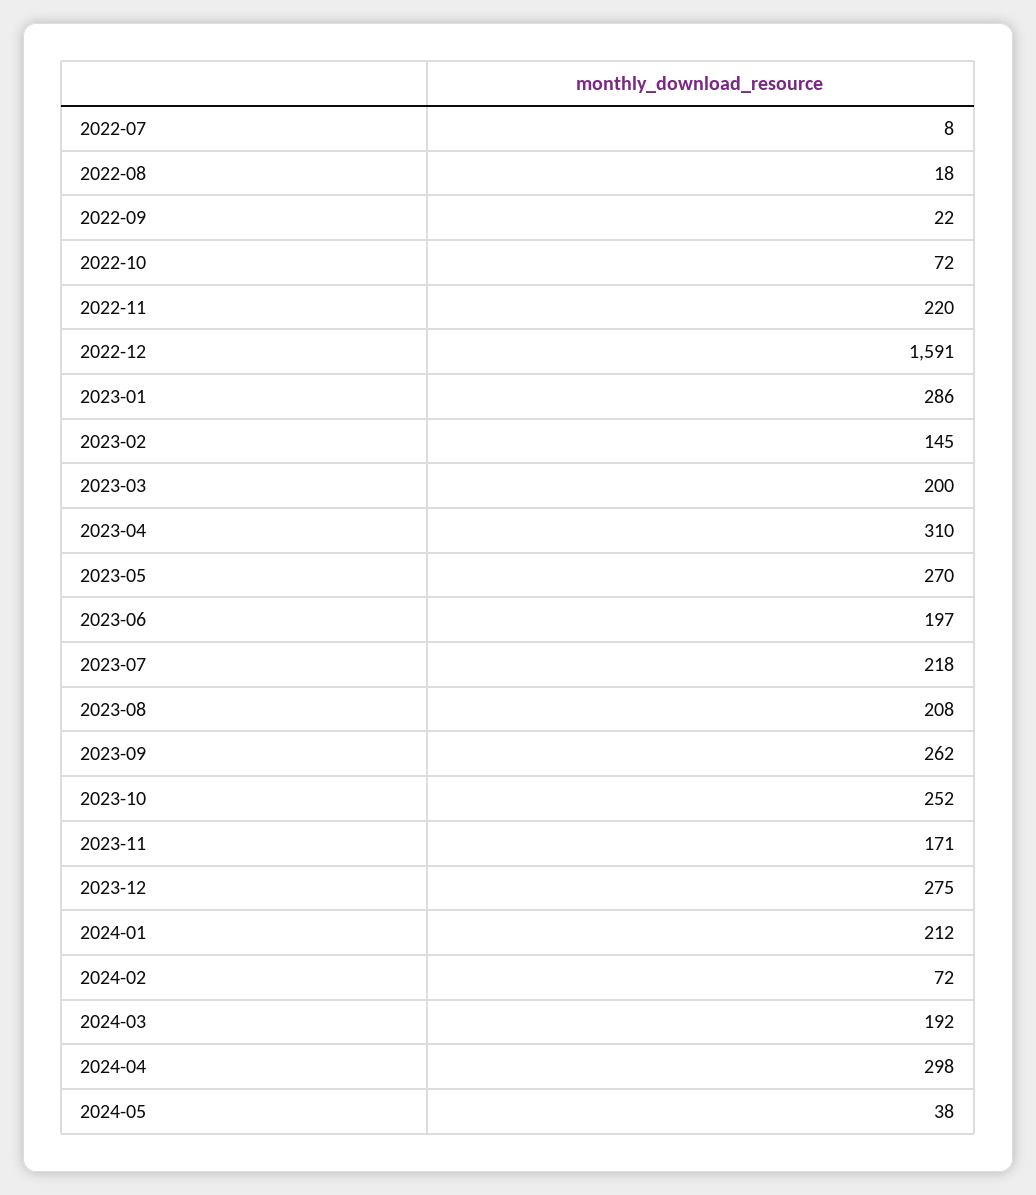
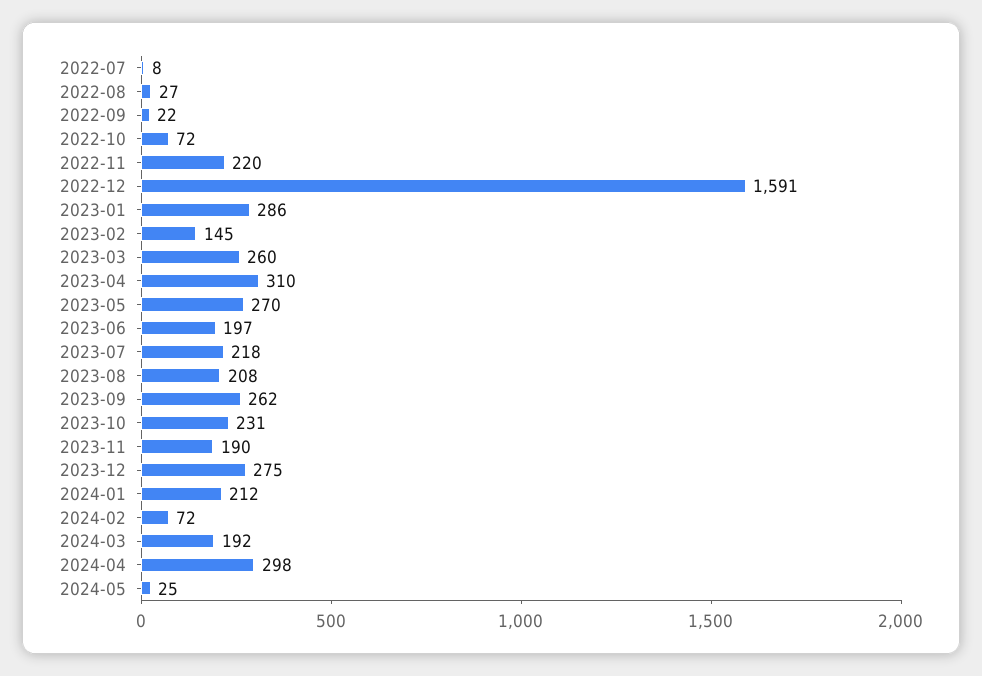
  {
    "2022-07": 8,
-   "2022-08": 18,
+   "2022-08": 27,
    "2022-09": 22,
    "2022-10": 72,
    "2022-11": 220,
    "2022-12": 1591,
    "2023-01": 286,
    "2023-02": 145,
-   "2023-03": 200,
+   "2023-03": 260,
    "2023-04": 310,
    "2023-05": 270,
    "2023-06": 197,
    "2023-07": 218,
    "2023-08": 208,
    "2023-09": 262,
-   "2023-10": 252,
+   "2023-10": 231,
-   "2023-11": 171,
+   "2023-11": 190,
    "2023-12": 275,
    "2024-01": 212,
    "2024-02": 72,
    "2024-03": 192,
    "2024-04": 298,
-   "2024-05": 38
+   "2024-05": 25
  }

